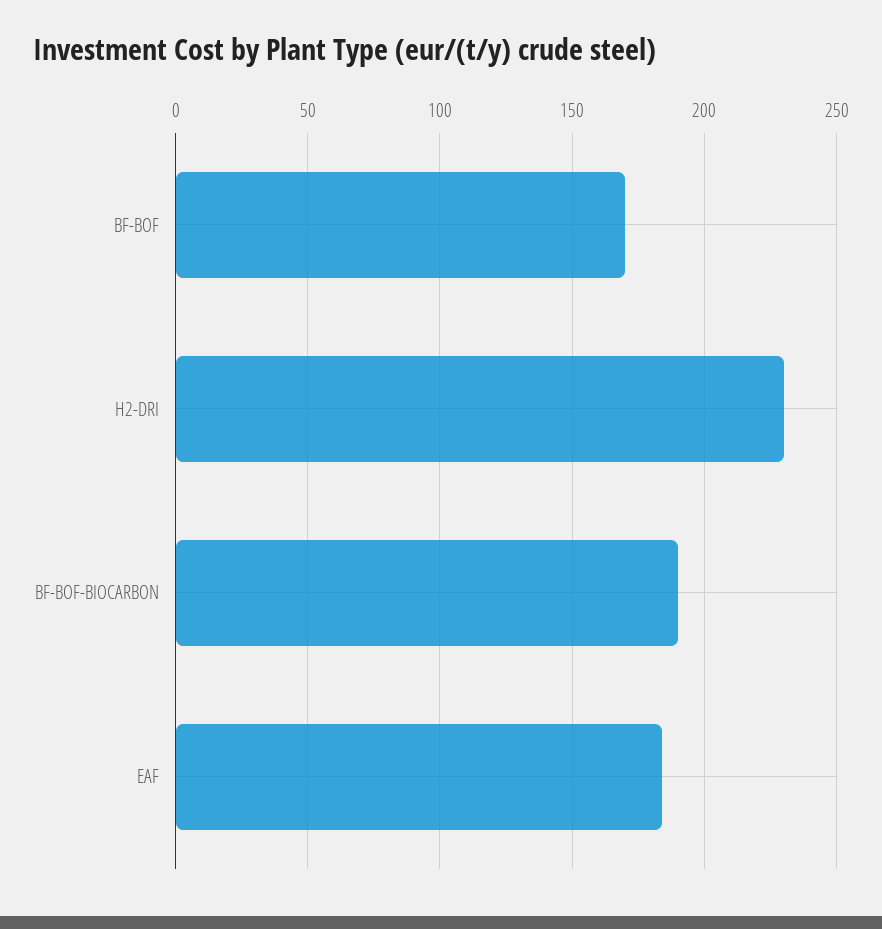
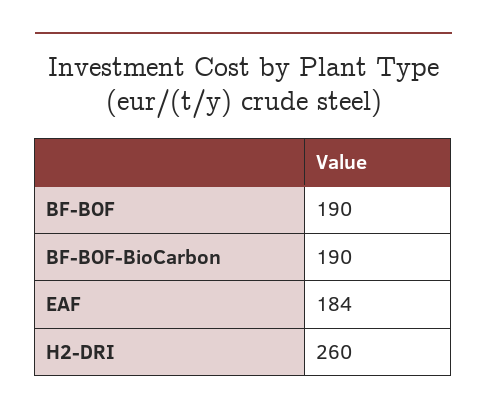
  {
-   "BF-BOF": 170,
+   "BF-BOF": 190,
-   "H2-DRI": 230,
+   "H2-DRI": 260,
    "BF-BOF-BIOCARBON": 190,
    "EAF": 184
  }

